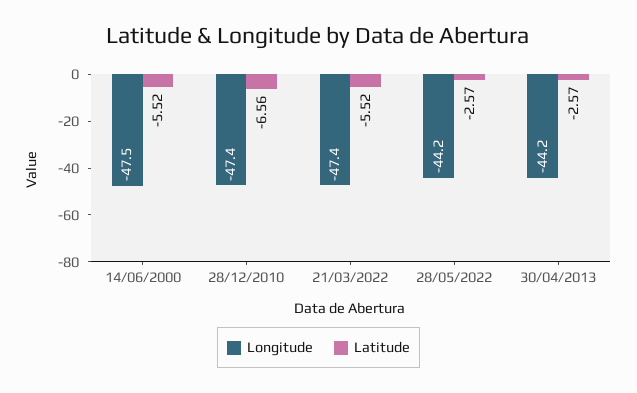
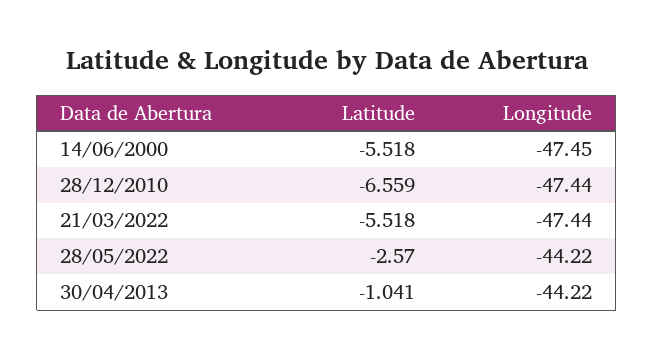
  {
    "Longitude": {
      "14/06/2000": -47.45,
      "28/12/2010": -47.44,
      "21/03/2022": -47.44,
      "28/05/2022": -44.22,
      "30/04/2013": -44.22
    },
    "Latitude": {
      "14/06/2000": -5.518,
      "28/12/2010": -6.559,
      "21/03/2022": -5.518,
      "28/05/2022": -2.57,
-     "30/04/2013": -2.57
+     "30/04/2013": -1.041
    }
  }

